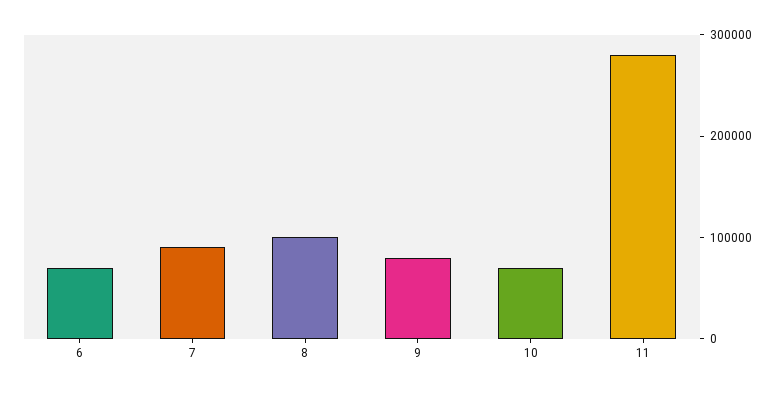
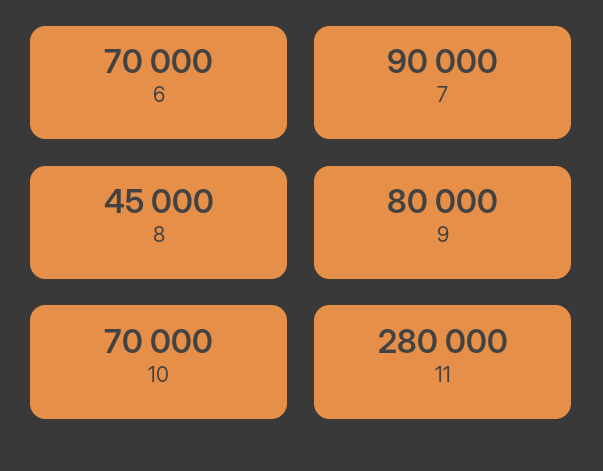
  {
    "6": 70000,
    "7": 90000,
-   "8": 100000,
+   "8": 45000,
    "9": 80000,
    "10": 70000,
    "11": 280000
  }

